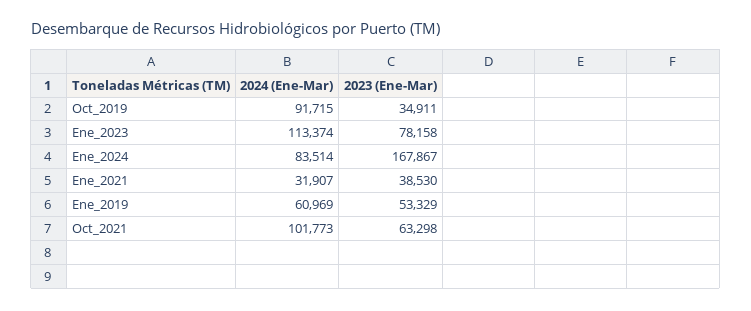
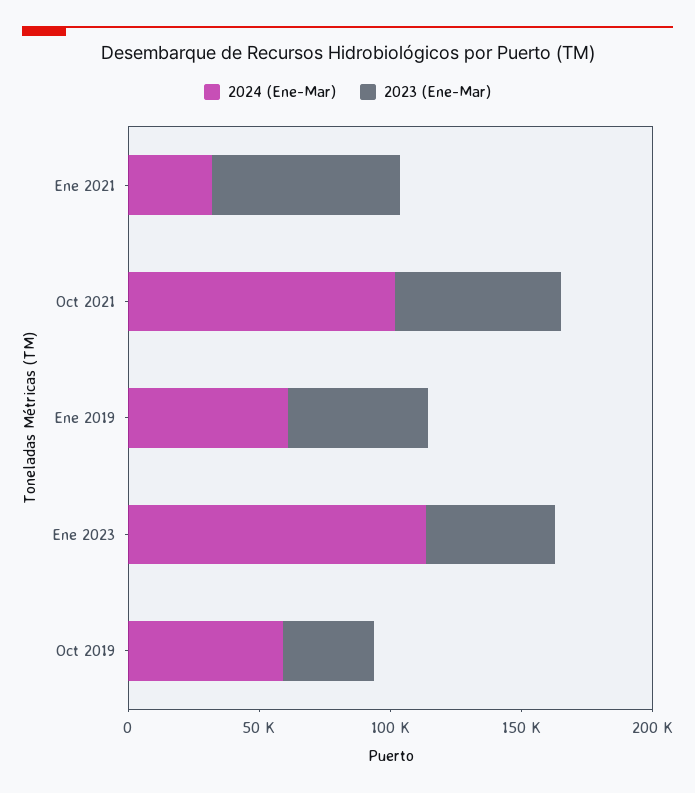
  {
    "2024 (Ene-Mar)": {
-     "Oct_2019": 91715,
+     "Oct_2019": 60000,
      "Ene_2023": 113374,
-     "Ene_2024": 83514,
      "Ene_2021": 31907,
      "Ene_2019": 60969,
      "Oct_2021": 101773
    },
    "2023 (Ene-Mar)": {
      "Oct_2019": 34911,
-     "Ene_2023": 78158,
+     "Ene_2023": 50000,
-     "Ene_2024": 167867,
-     "Ene_2021": 38530,
+     "Ene_2021": 70000,
      "Ene_2019": 53329,
      "Oct_2021": 63298
    }
  }

